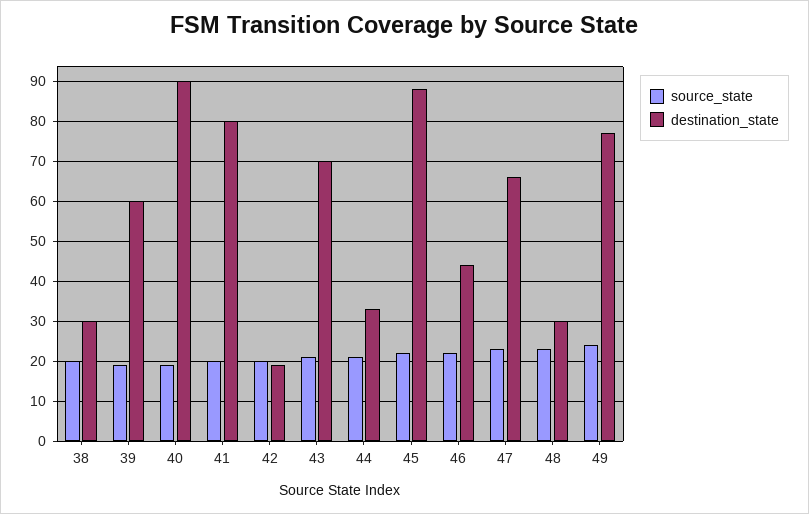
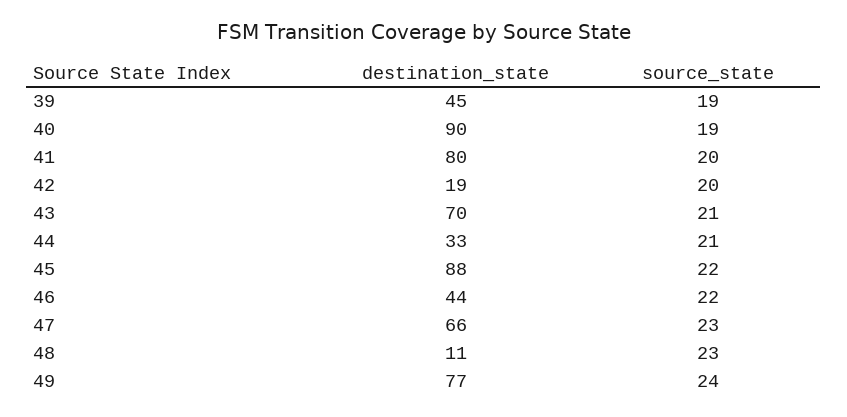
  {
    "source_state": {
-     "38": 20,
      "39": 19,
      "40": 19,
      "41": 20,
      "42": 20,
      "43": 21,
      "44": 21,
      "45": 22,
      "46": 22,
      "47": 23,
      "48": 23,
      "49": 24
    },
    "destination_state": {
-     "38": 30,
-     "39": 60,
+     "39": 45,
      "40": 90,
      "41": 80,
      "42": 19,
      "43": 70,
      "44": 33,
      "45": 88,
      "46": 44,
      "47": 66,
-     "48": 30,
+     "48": 11,
      "49": 77
    }
  }

